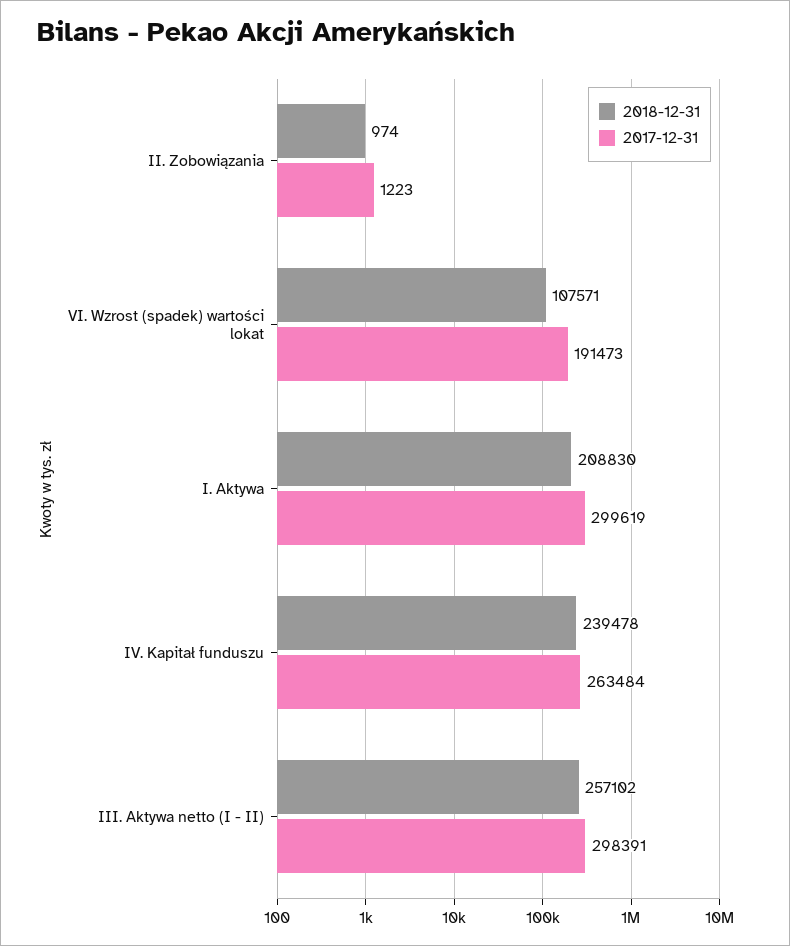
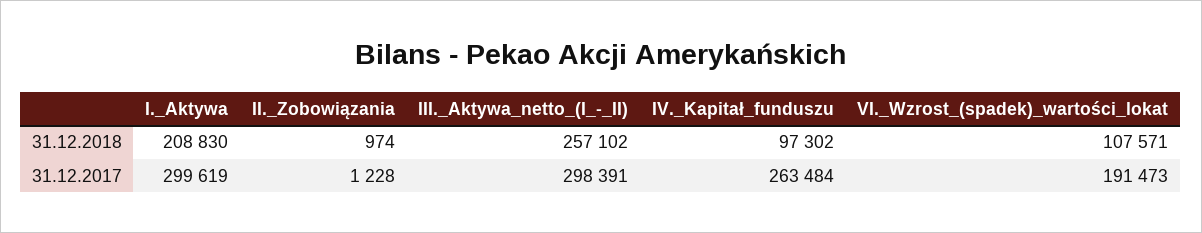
  {
    "2018-12-31": {
      "II. Zobowiązania": 974,
      "VI. Wzrost (spadek) wartości lokat": 107571,
      "I. Aktywa": 208830,
-     "IV. Kapitał funduszu": 239478,
+     "IV. Kapitał funduszu": 97302,
      "III. Aktywa netto (I - II)": 257102
    },
    "2017-12-31": {
-     "II. Zobowiązania": 1223,
+     "II. Zobowiązania": 1228,
      "VI. Wzrost (spadek) wartości lokat": 191473,
      "I. Aktywa": 299619,
      "IV. Kapitał funduszu": 263484,
      "III. Aktywa netto (I - II)": 298391
    }
  }

